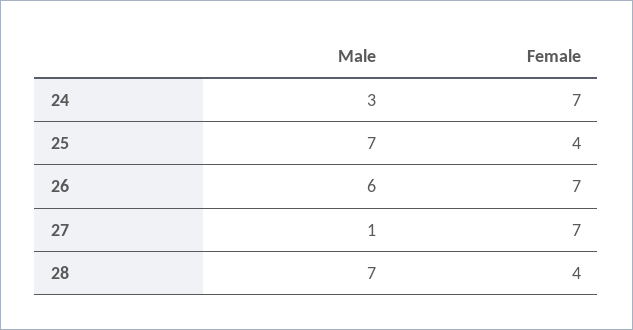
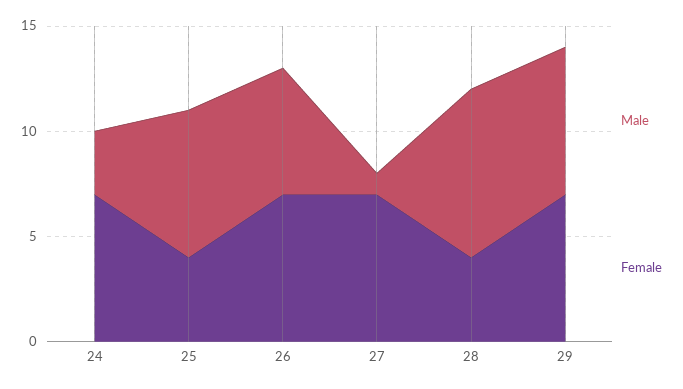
  {
    "Male": {
      "24": 3,
      "25": 7,
      "26": 6,
      "27": 1,
-     "28": 7
+     "28": 8,
+     "29": 7
    },
    "Female": {
      "24": 7,
      "25": 4,
      "26": 7,
      "27": 7,
-     "28": 4
+     "28": 4,
+     "29": 7
    }
  }

